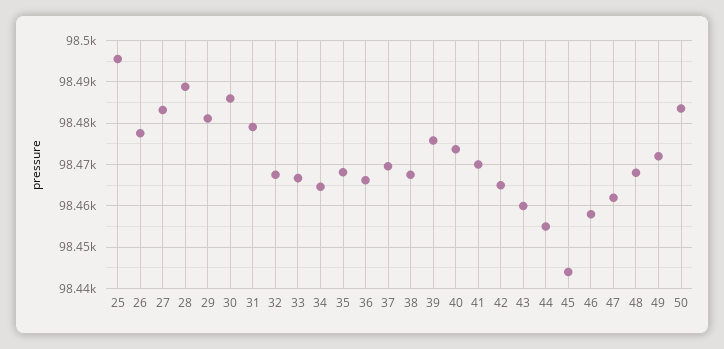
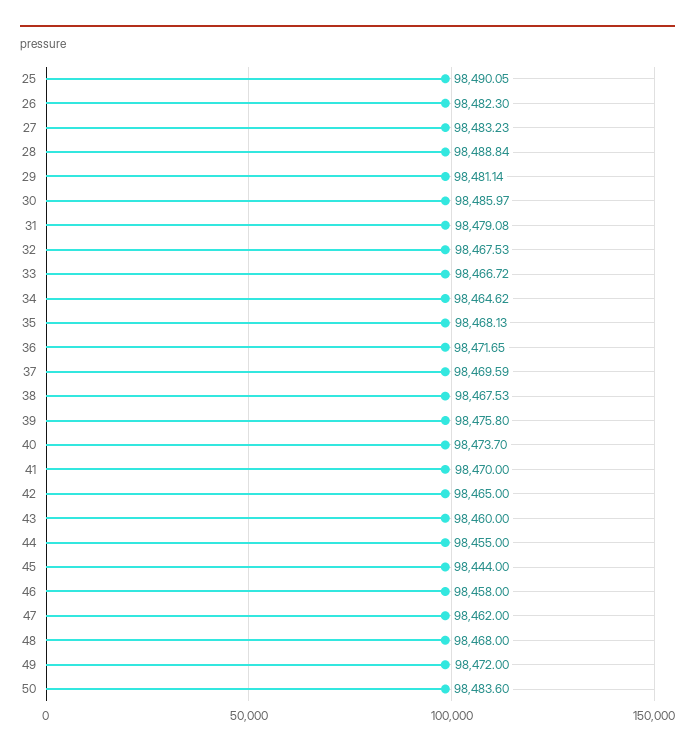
  {
-   "25": 98496,
+   "25": 98490.05,
-   "26": 98478,
+   "26": 98482.3,
    "27": 98483.23,
    "28": 98488.84,
    "29": 98481.14,
    "30": 98485.97,
    "31": 98479.08,
    "32": 98467.53,
    "33": 98466.72,
    "34": 98464.62,
    "35": 98468.13,
-   "36": 98466,
+   "36": 98471.65,
    "37": 98469.59,
    "38": 98467.53,
    "39": 98475.8,
    "40": 98473.7,
    "41": 98470,
    "42": 98465,
    "43": 98460,
    "44": 98455,
    "45": 98444,
    "46": 98458,
    "47": 98462,
    "48": 98468,
    "49": 98472,
    "50": 98483.6
  }

